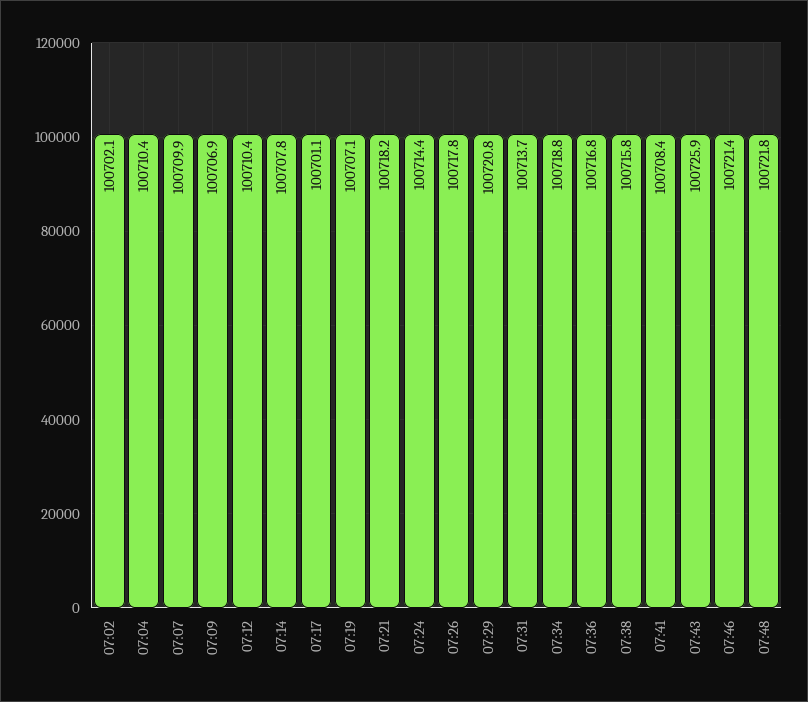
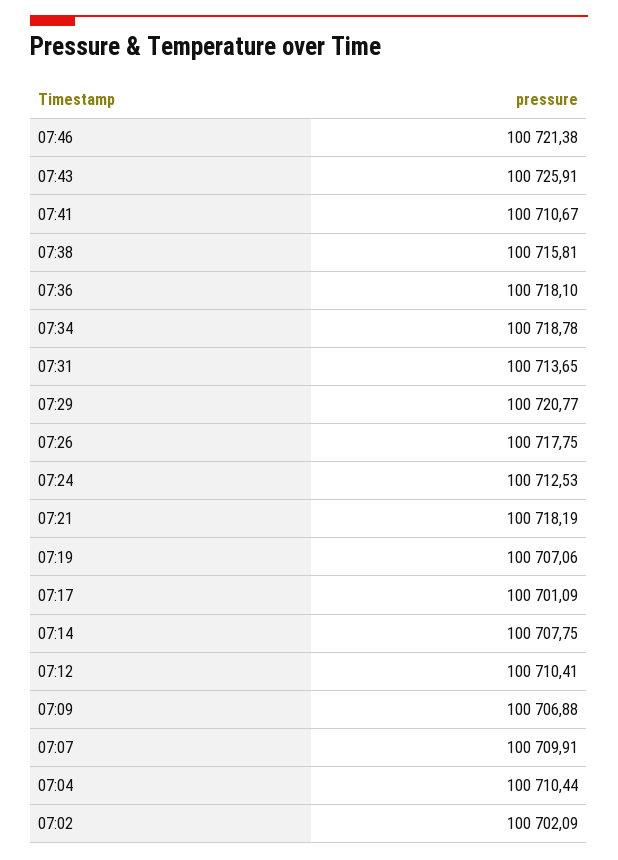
  {
    "07:02": 100702.09,
    "07:04": 100710.44,
    "07:07": 100709.91,
    "07:09": 100706.88,
    "07:12": 100710.41,
    "07:14": 100707.75,
    "07:17": 100701.09,
    "07:19": 100707.06,
    "07:21": 100718.19,
-   "07:24": 100714.4,
+   "07:24": 100712.53,
    "07:26": 100717.75,
    "07:29": 100720.77,
    "07:31": 100713.65,
    "07:34": 100718.78,
-   "07:36": 100716.8,
+   "07:36": 100718.1,
    "07:38": 100715.81,
-   "07:41": 100708.4,
+   "07:41": 100710.67,
    "07:43": 100725.91,
-   "07:46": 100721.38,
+   "07:46": 100721.38
-   "07:48": 100721.8
  }

